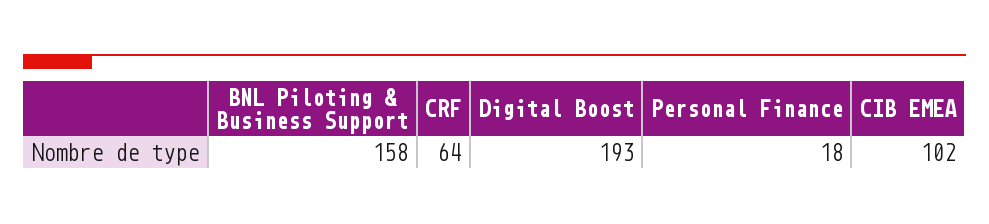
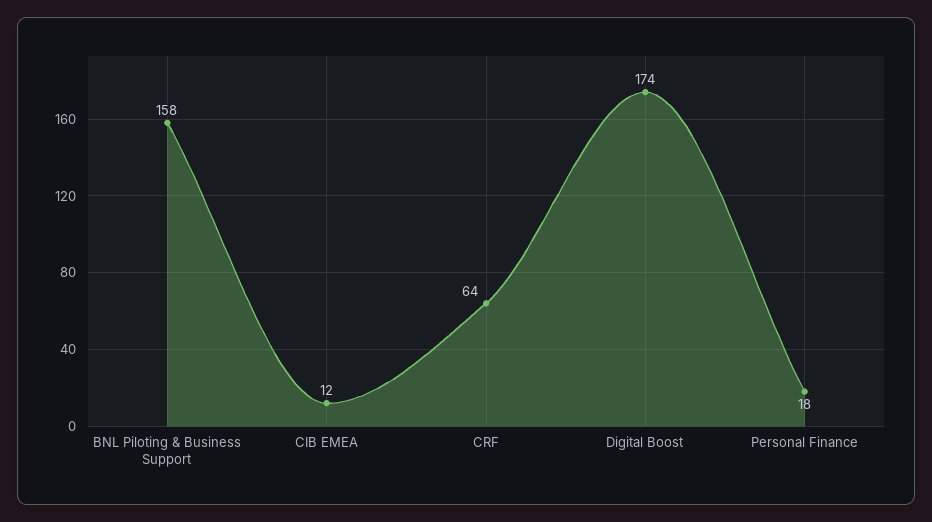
  {
    "BNL Piloting & Business Support": 158,
    "CRF": 64,
-   "Digital Boost": 193,
+   "Digital Boost": 174,
    "Personal Finance": 18,
-   "CIB EMEA": 102
+   "CIB EMEA": 12
  }

